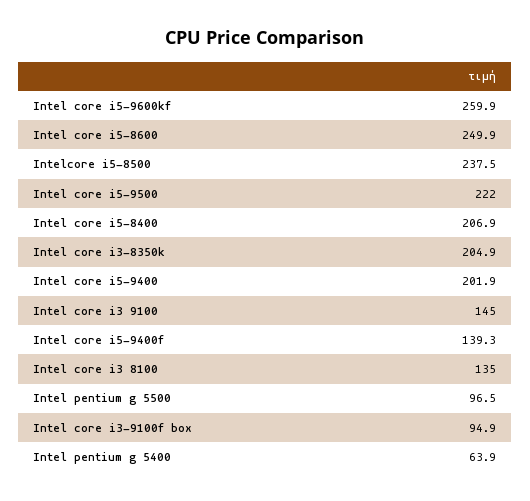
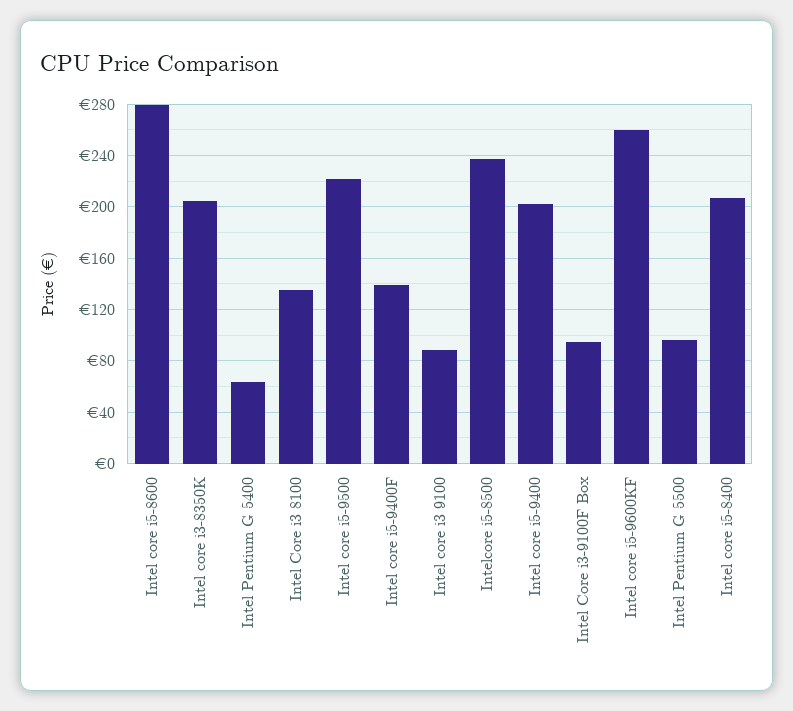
  {
    "Intel core i5-9600kf": 259.9,
-   "Intel core i5-8600": 249.9,
+   "Intel core i5-8600": 280,
    "Intelcore i5-8500": 237.5,
    "Intel core i5-9500": 222,
    "Intel core i5-8400": 206.9,
    "Intel core i3-8350k": 204.9,
    "Intel core i5-9400": 201.9,
-   "Intel core i3 9100": 145,
+   "Intel core i3 9100": 90,
    "Intel core i5-9400f": 139.3,
    "Intel core i3 8100": 135,
    "Intel pentium g 5500": 96.5,
    "Intel core i3-9100f box": 94.9,
    "Intel pentium g 5400": 63.9
  }

